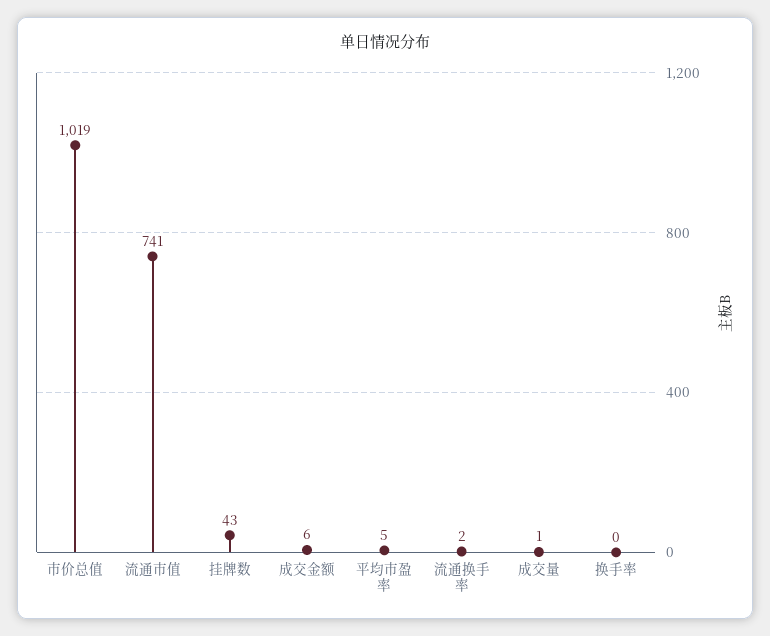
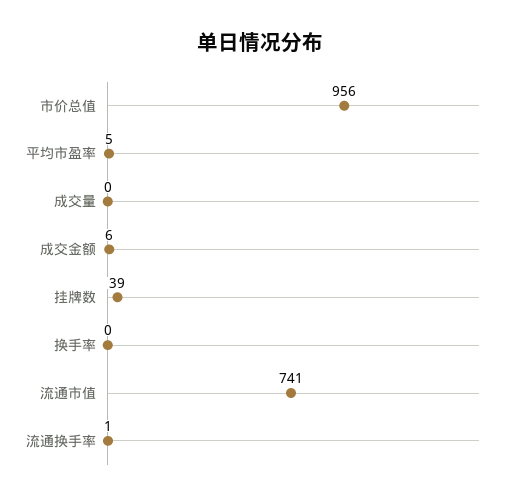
  {
-   "市价总值": 1019,
+   "市价总值": 956,
    "流通市值": 741,
-   "挂牌数": 43,
+   "挂牌数": 39,
    "成交金额": 6,
    "平均市盈率": 5,
-   "流通换手率": 2,
+   "流通换手率": 1,
-   "成交量": 1,
+   "成交量": 0,
    "换手率": 0
  }

